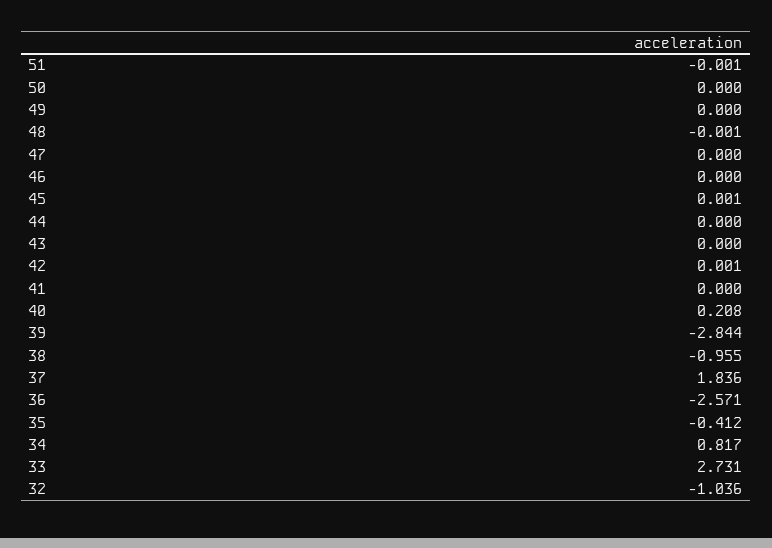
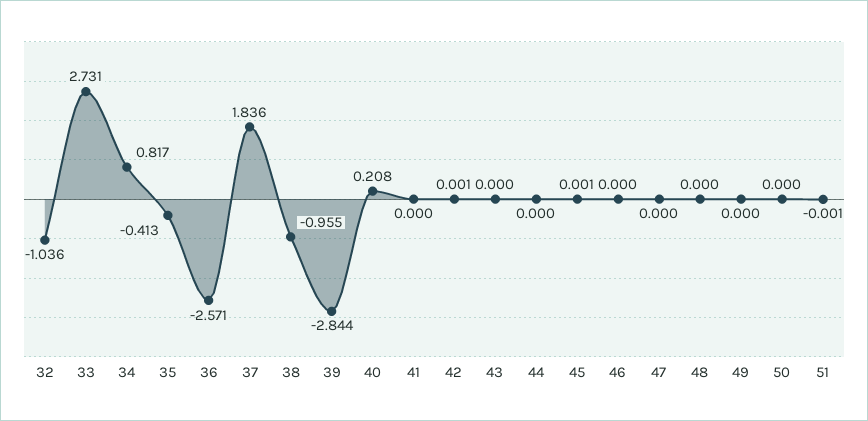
  {
    "51": -0.001,
    "50": 0,
    "49": 0,
-   "48": -0.001,
+   "48": 0,
    "47": 0,
    "46": 0,
    "45": 0.001,
    "44": 0,
    "43": 0,
    "42": 0.001,
    "41": 0,
    "40": 0.208,
    "39": -2.844,
    "38": -0.955,
    "37": 1.836,
    "36": -2.571,
-   "35": -0.412,
+   "35": -0.413,
    "34": 0.817,
    "33": 2.731,
    "32": -1.036
  }

